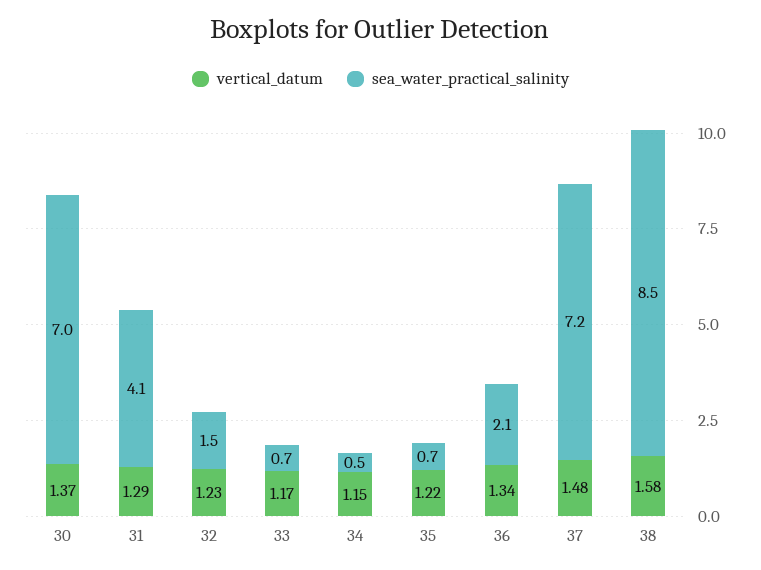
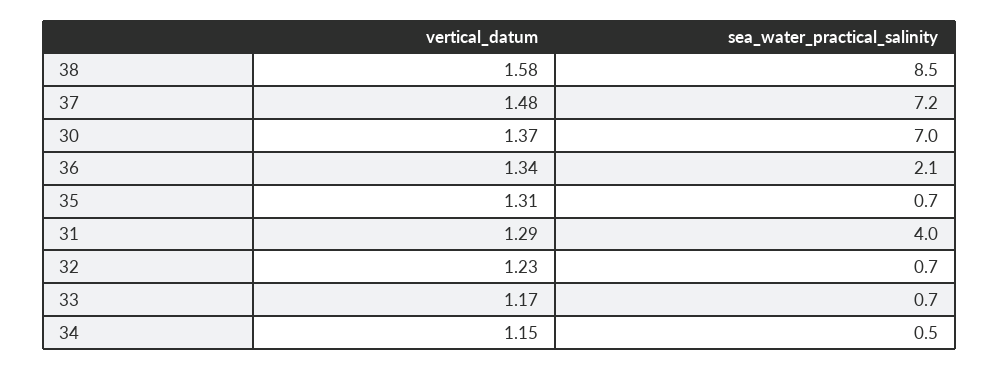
  {
    "vertical_datum": {
      "30": 1.37,
      "31": 1.29,
      "32": 1.23,
      "33": 1.17,
      "34": 1.15,
-     "35": 1.22,
+     "35": 1.31,
      "36": 1.34,
      "37": 1.48,
      "38": 1.58
    },
    "sea_water_practical_salinity": {
      "30": 7,
-     "31": 4.1,
+     "31": 4,
-     "32": 1.5,
+     "32": 0.7,
      "33": 0.7,
      "34": 0.5,
      "35": 0.7,
      "36": 2.1,
      "37": 7.2,
      "38": 8.5
    }
  }

